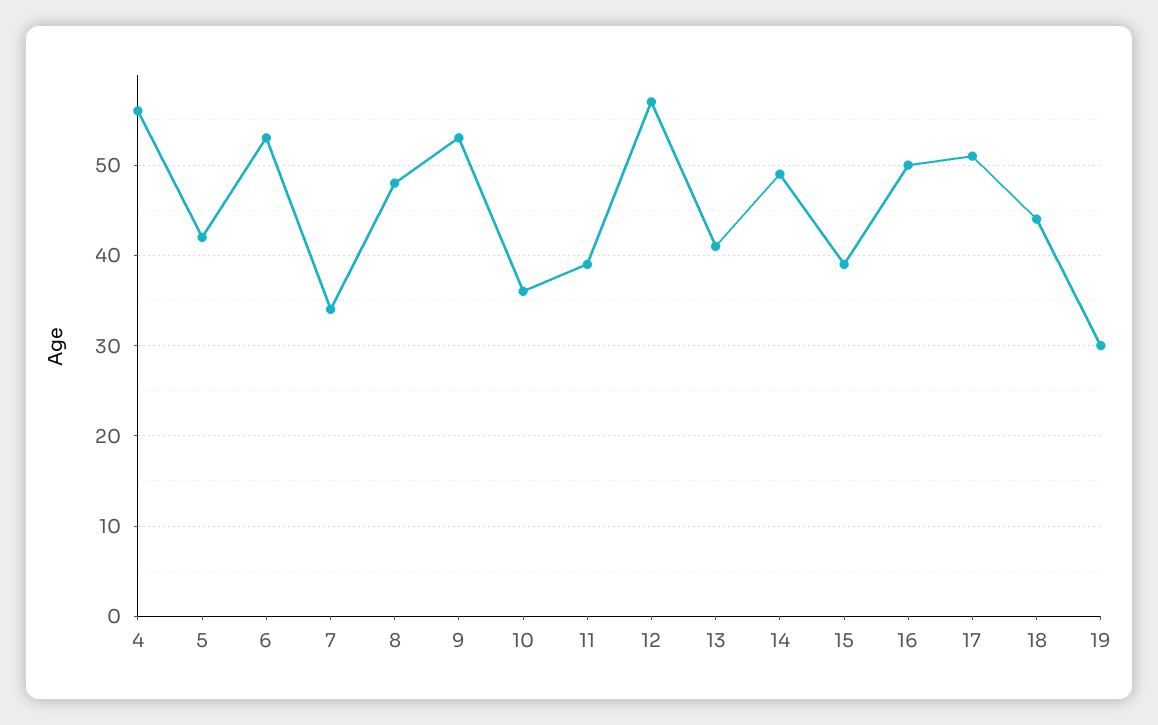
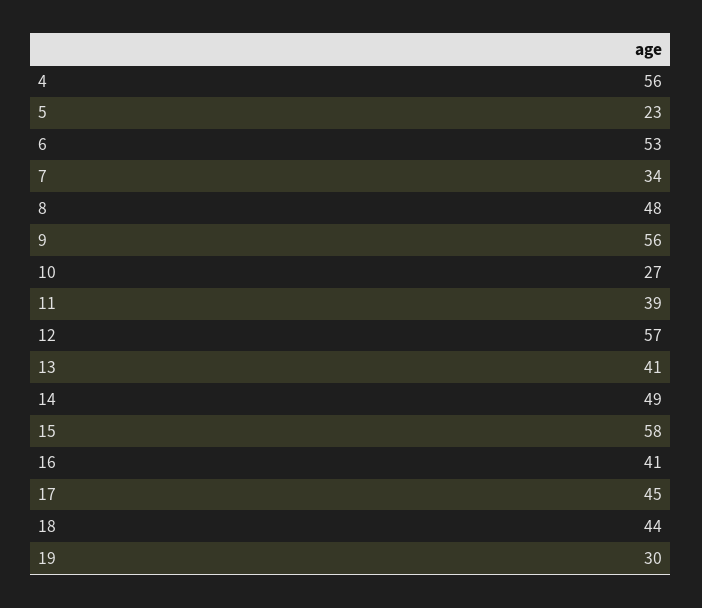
  {
    "4": 56,
-   "5": 42,
+   "5": 23,
    "6": 53,
    "7": 34,
    "8": 48,
-   "9": 53,
+   "9": 56,
-   "10": 36,
+   "10": 27,
    "11": 39,
    "12": 57,
    "13": 41,
    "14": 49,
-   "15": 39,
+   "15": 58,
-   "16": 50,
+   "16": 41,
-   "17": 51,
+   "17": 45,
    "18": 44,
    "19": 30
  }

